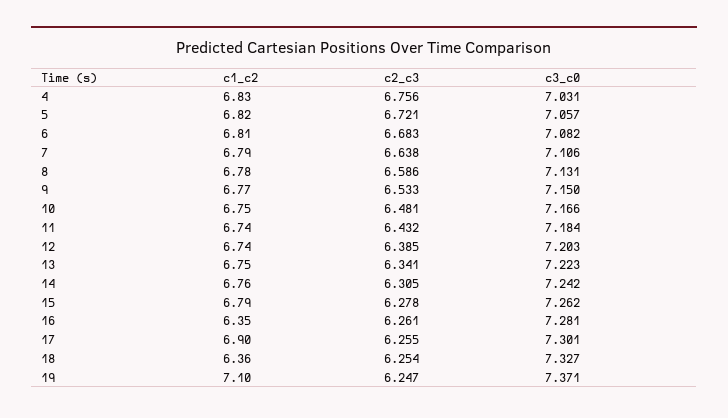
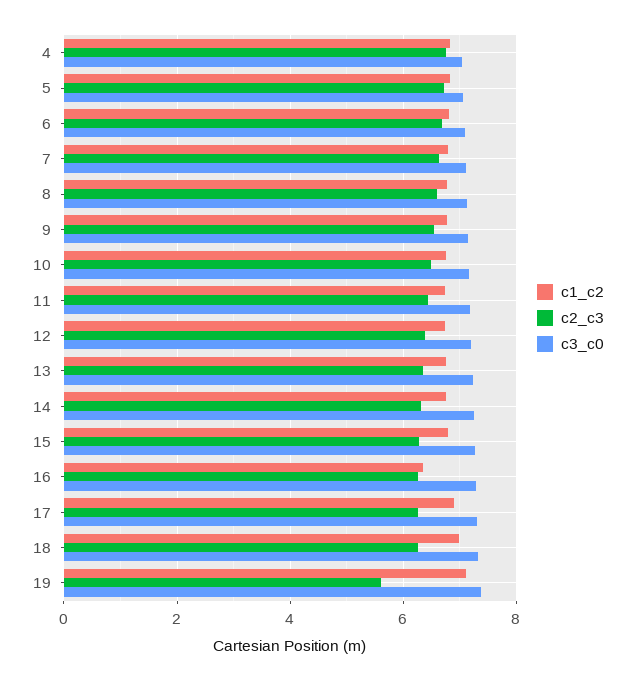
  {
    "c1_c2": {
      "4": 6.83,
      "5": 6.82,
      "6": 6.81,
      "7": 6.79,
      "8": 6.78,
      "9": 6.77,
      "10": 6.75,
      "11": 6.74,
      "12": 6.74,
      "13": 6.75,
      "14": 6.76,
      "15": 6.79,
      "16": 6.35,
      "17": 6.9,
-     "18": 6.36,
+     "18": 7,
      "19": 7.1
    },
    "c2_c3": {
      "4": 6.756,
      "5": 6.721,
      "6": 6.683,
      "7": 6.638,
      "8": 6.586,
      "9": 6.533,
      "10": 6.481,
      "11": 6.432,
      "12": 6.385,
      "13": 6.341,
      "14": 6.305,
      "15": 6.278,
      "16": 6.261,
      "17": 6.255,
      "18": 6.254,
-     "19": 6.247
+     "19": 5.6
    },
    "c3_c0": {
      "4": 7.031,
      "5": 7.057,
      "6": 7.082,
      "7": 7.106,
      "8": 7.131,
      "9": 7.15,
      "10": 7.166,
      "11": 7.184,
      "12": 7.203,
      "13": 7.223,
      "14": 7.242,
      "15": 7.262,
      "16": 7.281,
      "17": 7.301,
      "18": 7.327,
      "19": 7.371
    }
  }

